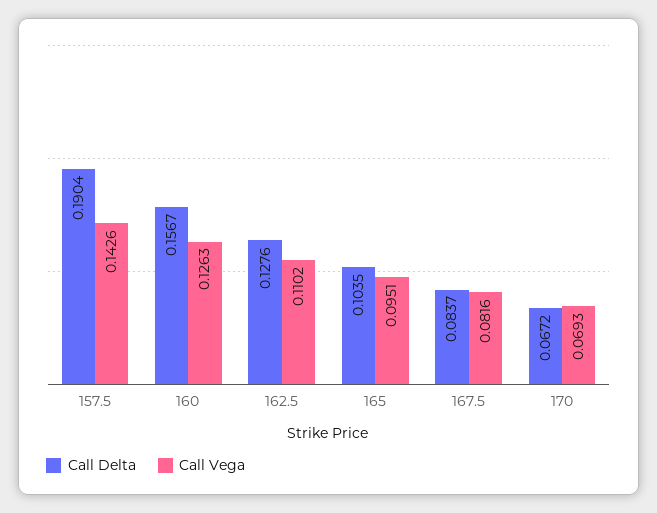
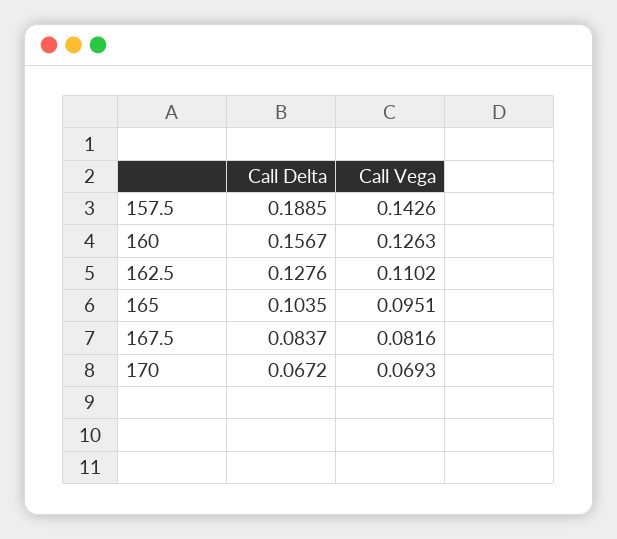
  {
    "Call Delta": {
-     "157.5": 0.1904,
+     "157.5": 0.1885,
      "160": 0.1567,
      "162.5": 0.1276,
      "165": 0.1035,
      "167.5": 0.0837,
      "170": 0.0672
    },
    "Call Vega": {
      "157.5": 0.1426,
      "160": 0.1263,
      "162.5": 0.1102,
      "165": 0.0951,
      "167.5": 0.0816,
      "170": 0.0693
    }
  }

